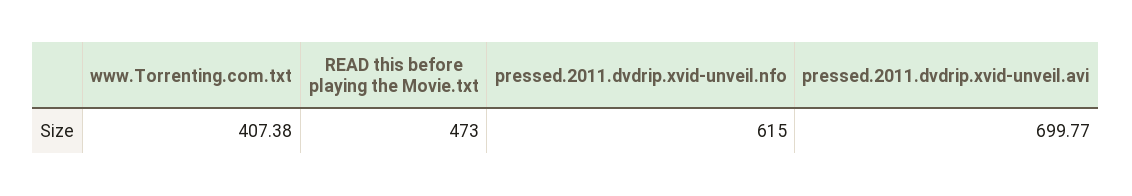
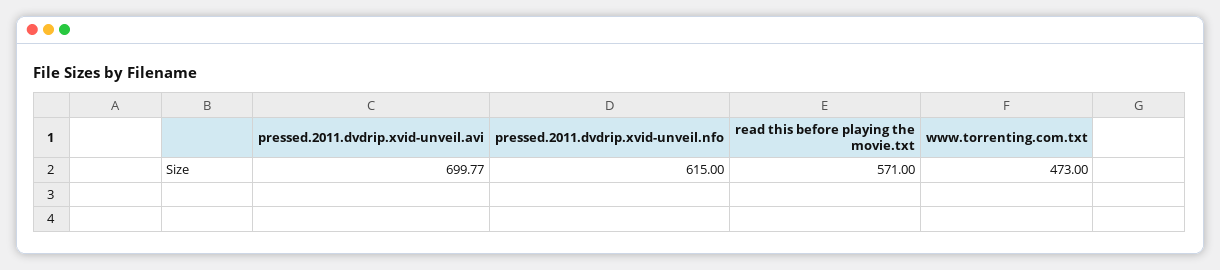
  {
-   "www.Torrenting.com.txt": 407.38,
+   "www.Torrenting.com.txt": 473,
-   "READ this before playing the Movie.txt": 473,
+   "READ this before playing the Movie.txt": 571,
    "pressed.2011.dvdrip.xvid-unveil.nfo": 615,
    "pressed.2011.dvdrip.xvid-unveil.avi": 699.77
  }

